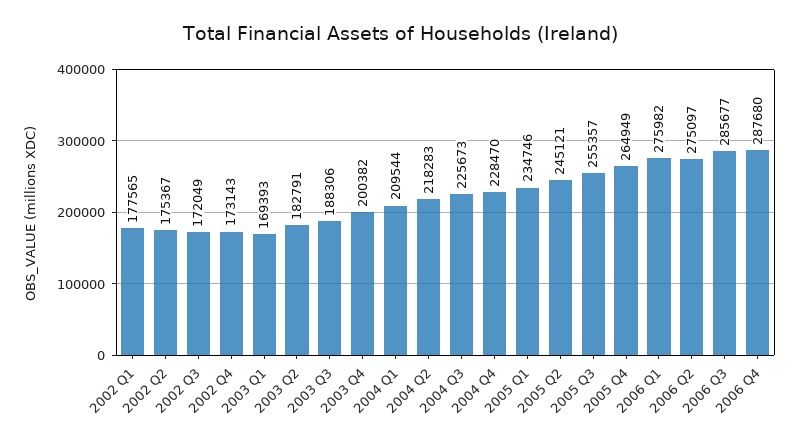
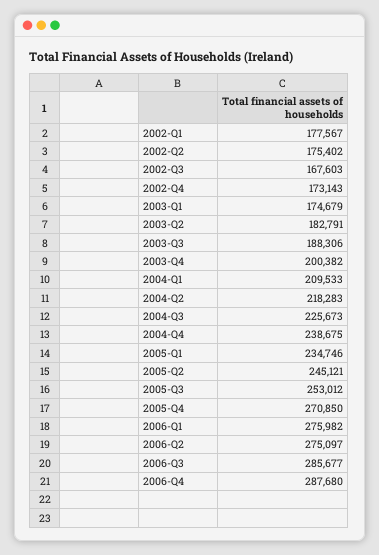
  {
-   "2002 Q1": 177565,
+   "2002 Q1": 177567,
-   "2002 Q2": 175367,
+   "2002 Q2": 175402,
-   "2002 Q3": 172049,
+   "2002 Q3": 167603,
    "2002 Q4": 173143,
-   "2003 Q1": 169393,
+   "2003 Q1": 174679,
    "2003 Q2": 182791,
    "2003 Q3": 188306,
    "2003 Q4": 200382,
-   "2004 Q1": 209544,
+   "2004 Q1": 209533,
    "2004 Q2": 218283,
    "2004 Q3": 225673,
-   "2004 Q4": 228470,
+   "2004 Q4": 238675,
    "2005 Q1": 234746,
    "2005 Q2": 245121,
-   "2005 Q3": 255357,
+   "2005 Q3": 253012,
-   "2005 Q4": 264949,
+   "2005 Q4": 270850,
    "2006 Q1": 275982,
    "2006 Q2": 275097,
    "2006 Q3": 285677,
    "2006 Q4": 287680
  }

